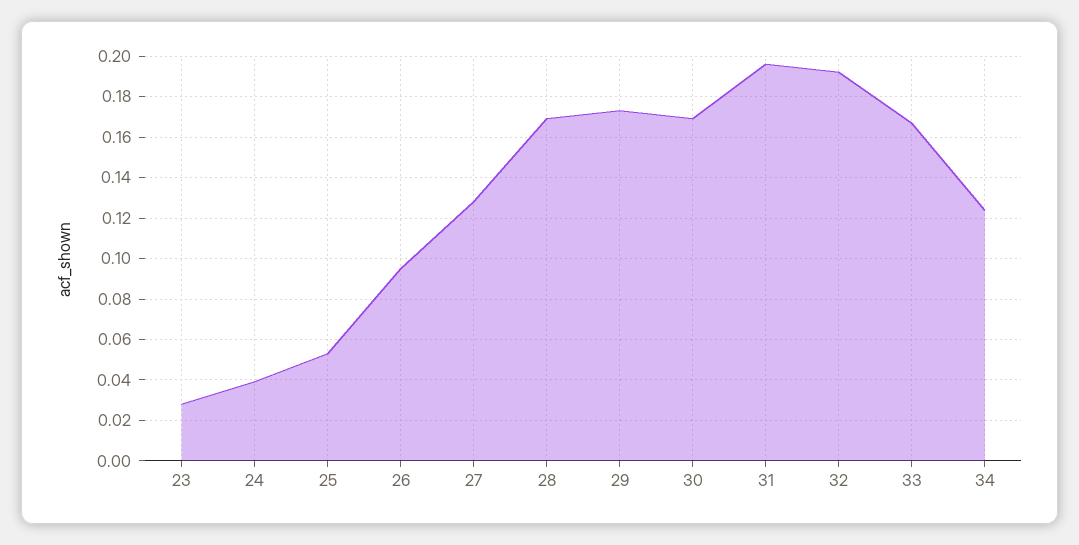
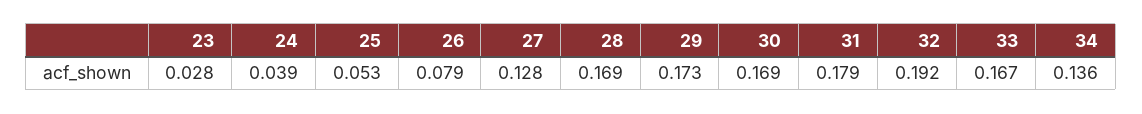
  {
    "23": 0.028,
    "24": 0.039,
    "25": 0.053,
-   "26": 0.095,
+   "26": 0.079,
    "27": 0.128,
    "28": 0.169,
    "29": 0.173,
    "30": 0.169,
-   "31": 0.195,
+   "31": 0.179,
    "32": 0.192,
    "33": 0.167,
-   "34": 0.125
+   "34": 0.136
  }

